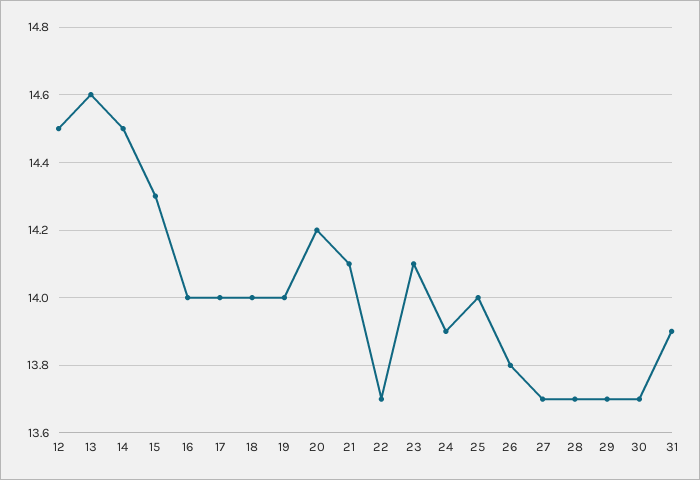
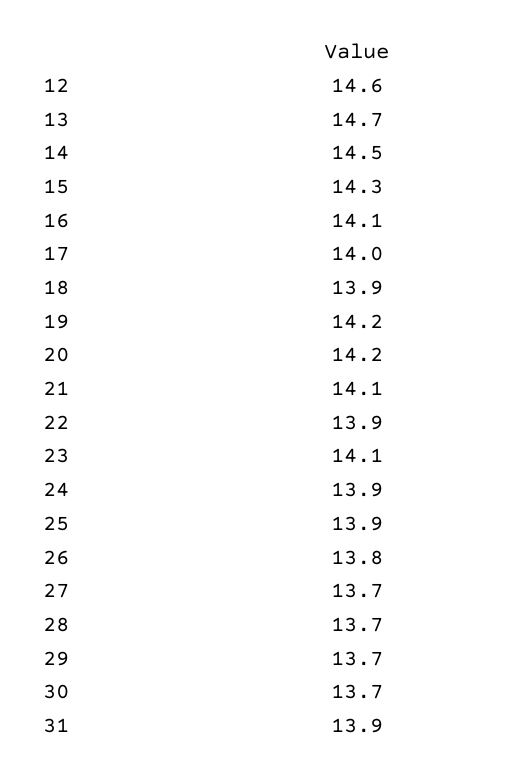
  {
-   "12": 14.5,
+   "12": 14.6,
-   "13": 14.6,
+   "13": 14.7,
    "14": 14.5,
    "15": 14.3,
-   "16": 14,
+   "16": 14.1,
    "17": 14,
-   "18": 14,
+   "18": 13.9,
-   "19": 14,
+   "19": 14.2,
    "20": 14.2,
    "21": 14.1,
-   "22": 13.7,
+   "22": 13.9,
    "23": 14.1,
    "24": 13.9,
-   "25": 14,
+   "25": 13.9,
    "26": 13.8,
    "27": 13.7,
    "28": 13.7,
    "29": 13.7,
    "30": 13.7,
    "31": 13.9
  }

